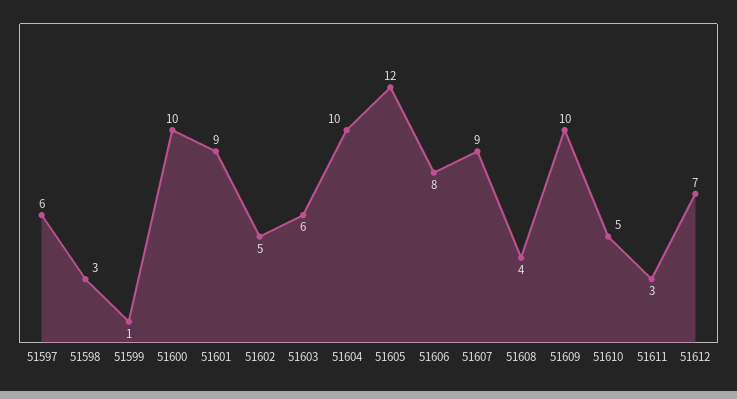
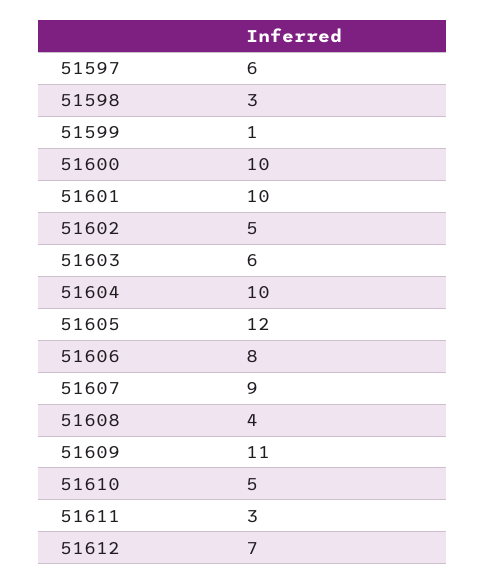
  {
    "51597": 6,
    "51598": 3,
    "51599": 1,
    "51600": 10,
-   "51601": 9,
+   "51601": 10,
    "51602": 5,
    "51603": 6,
    "51604": 10,
    "51605": 12,
    "51606": 8,
    "51607": 9,
    "51608": 4,
-   "51609": 10,
+   "51609": 11,
    "51610": 5,
    "51611": 3,
    "51612": 7
  }

